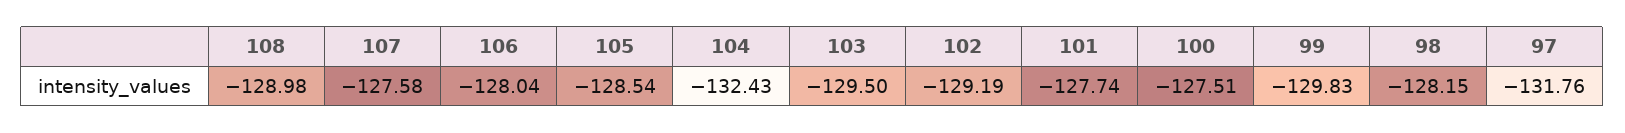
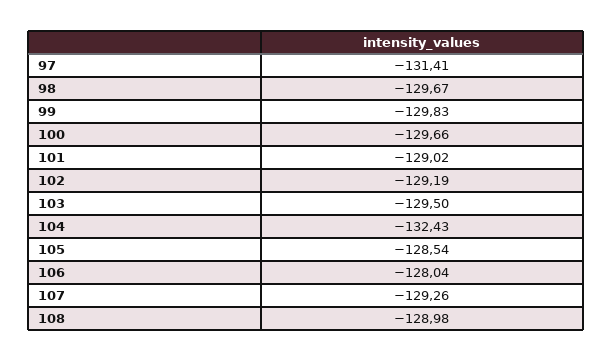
  {
    "108": -128.98,
-   "107": -127.58,
+   "107": -129.26,
    "106": -128.04,
    "105": -128.54,
    "104": -132.43,
    "103": -129.5,
    "102": -129.19,
-   "101": -127.74,
+   "101": -129.02,
-   "100": -127.51,
+   "100": -129.66,
    "99": -129.83,
-   "98": -128.15,
+   "98": -129.67,
-   "97": -131.76
+   "97": -131.41
  }

